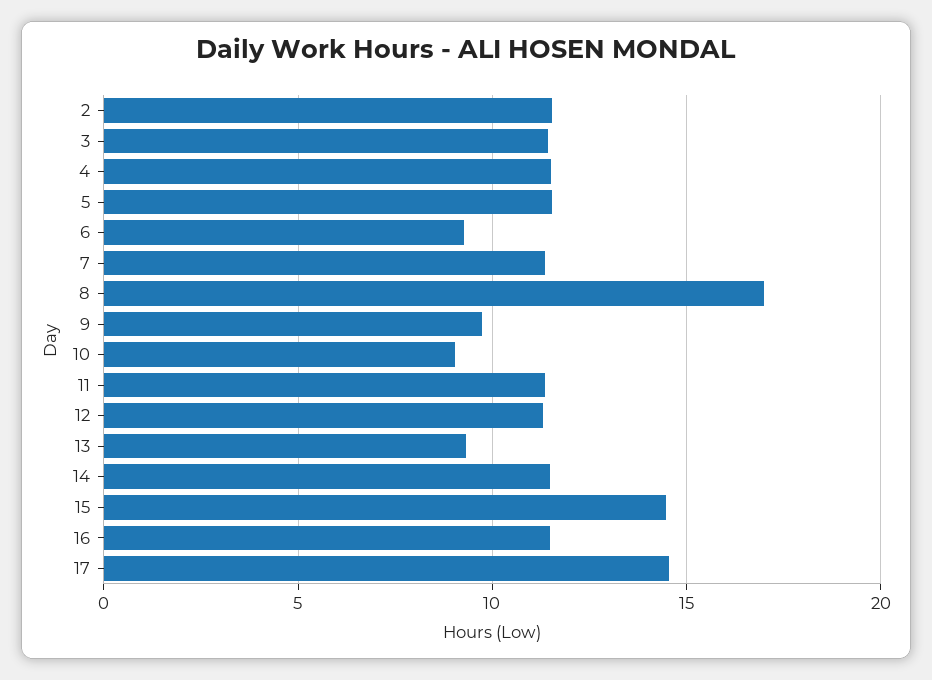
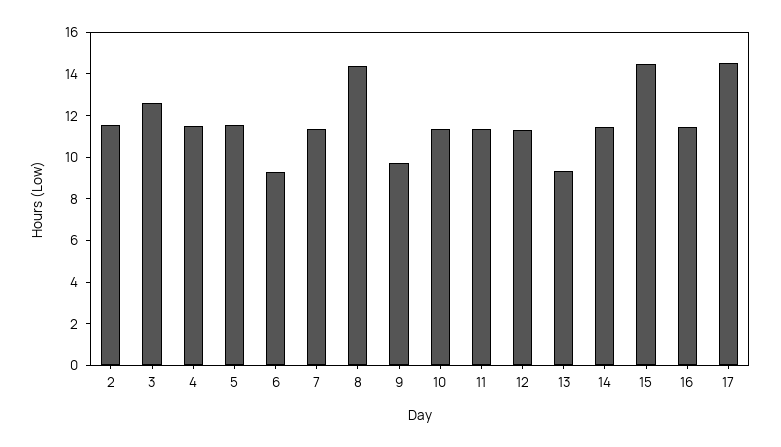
  {
    "2": 11.5,
-   "3": 11.5,
+   "3": 12.5,
    "4": 11.5,
    "5": 11.5,
    "6": 9.5,
    "7": 11.5,
-   "8": 17,
+   "8": 14.5,
    "9": 9.5,
-   "10": 9,
+   "10": 11.5,
    "11": 11.5,
    "12": 11.5,
    "13": 9.5,
    "14": 11.5,
    "15": 14.5,
    "16": 11.5,
    "17": 14.5
  }

